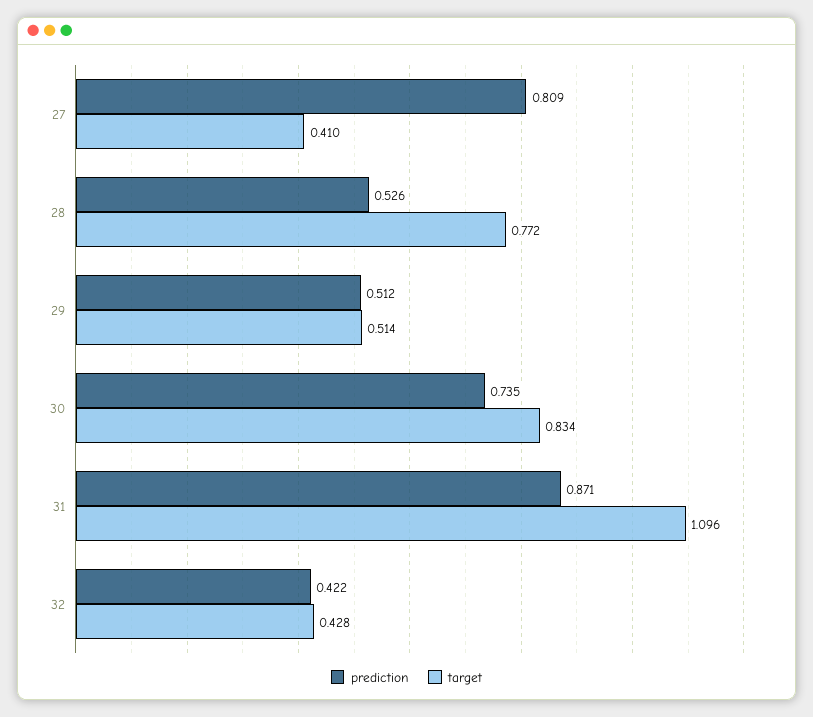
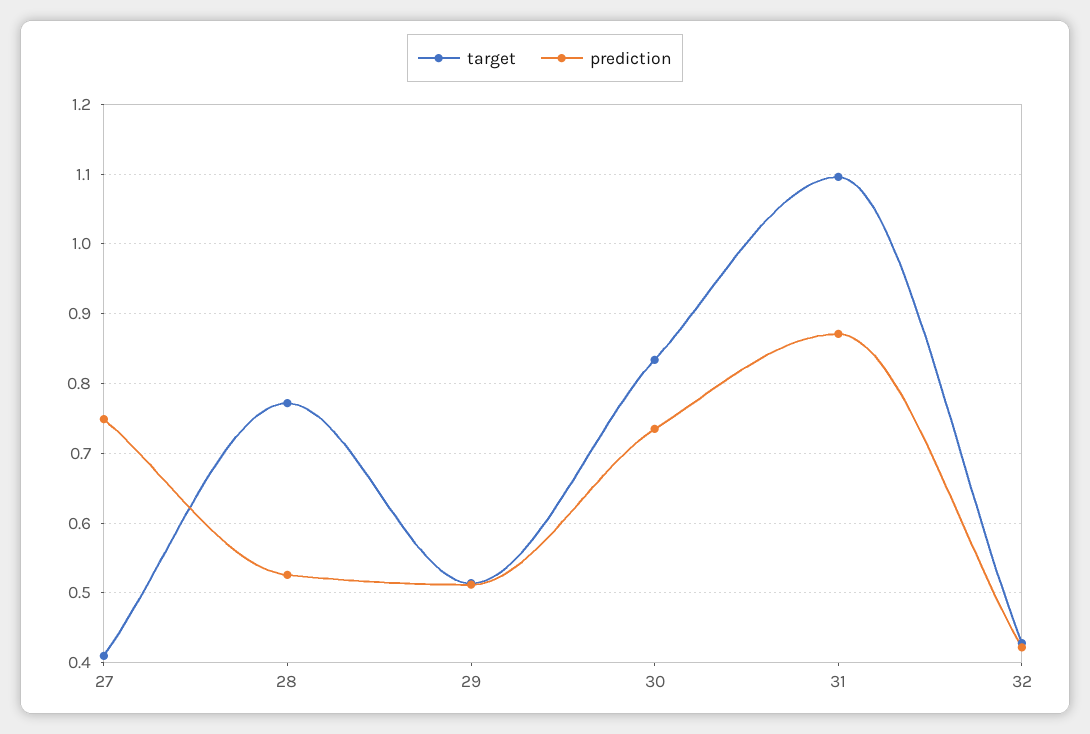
  {
    "prediction": {
-     "27": 0.809,
+     "27": 0.75,
      "28": 0.526,
      "29": 0.512,
      "30": 0.735,
      "31": 0.871,
      "32": 0.422
    },
    "target": {
      "27": 0.41,
      "28": 0.772,
      "29": 0.514,
      "30": 0.834,
      "31": 1.096,
      "32": 0.428
    }
  }

